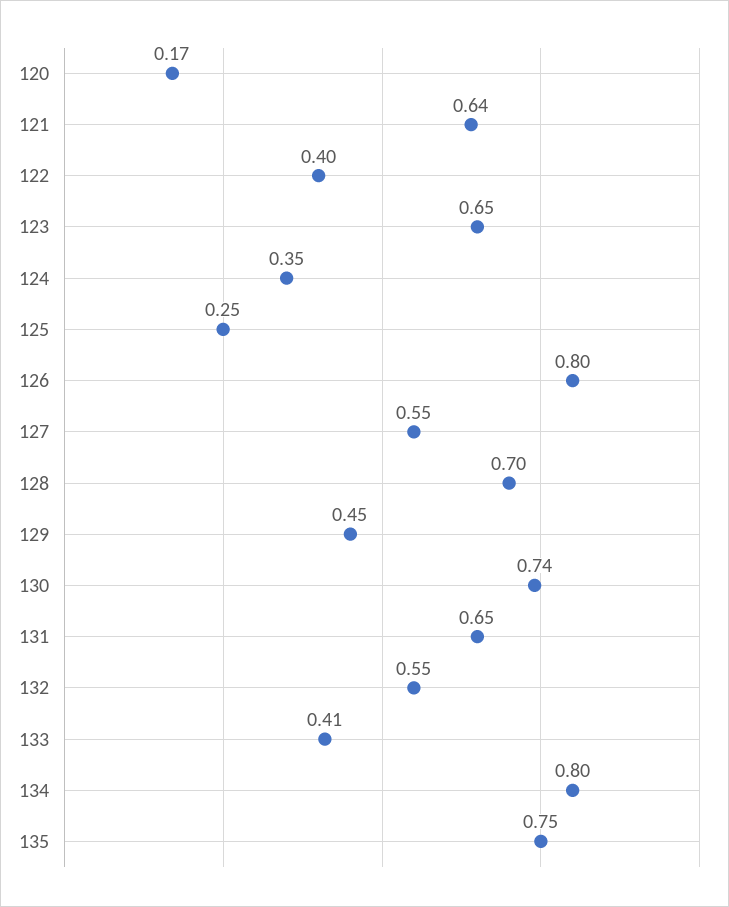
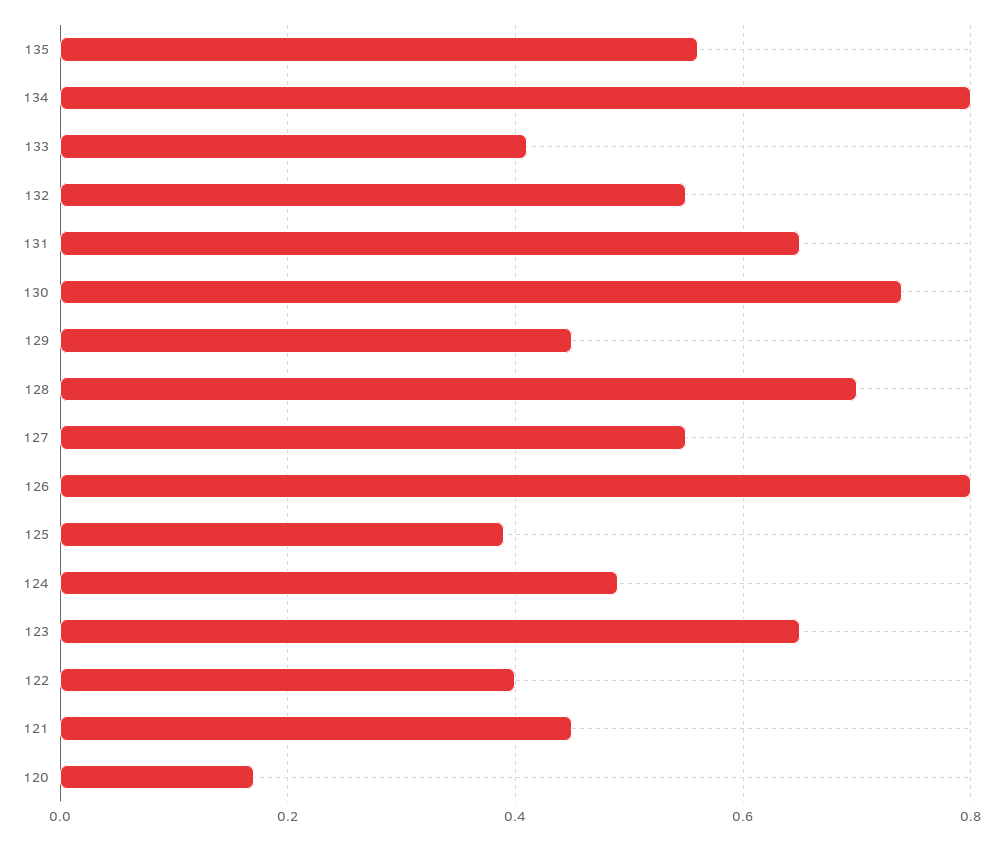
  {
    "120": 0.17,
-   "121": 0.64,
+   "121": 0.45,
    "122": 0.4,
    "123": 0.65,
-   "124": 0.35,
+   "124": 0.5,
-   "125": 0.25,
+   "125": 0.4,
    "126": 0.8,
    "127": 0.55,
    "128": 0.7,
    "129": 0.45,
    "130": 0.74,
    "131": 0.65,
    "132": 0.55,
    "133": 0.41,
    "134": 0.8,
-   "135": 0.75
+   "135": 0.55
  }

